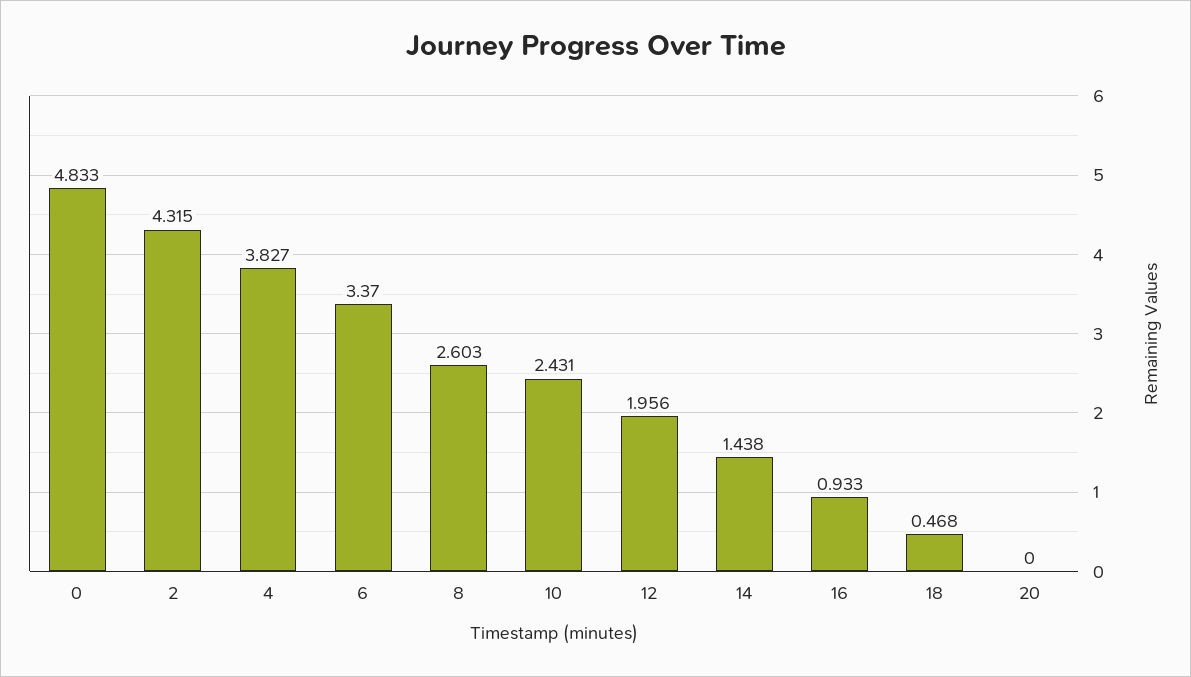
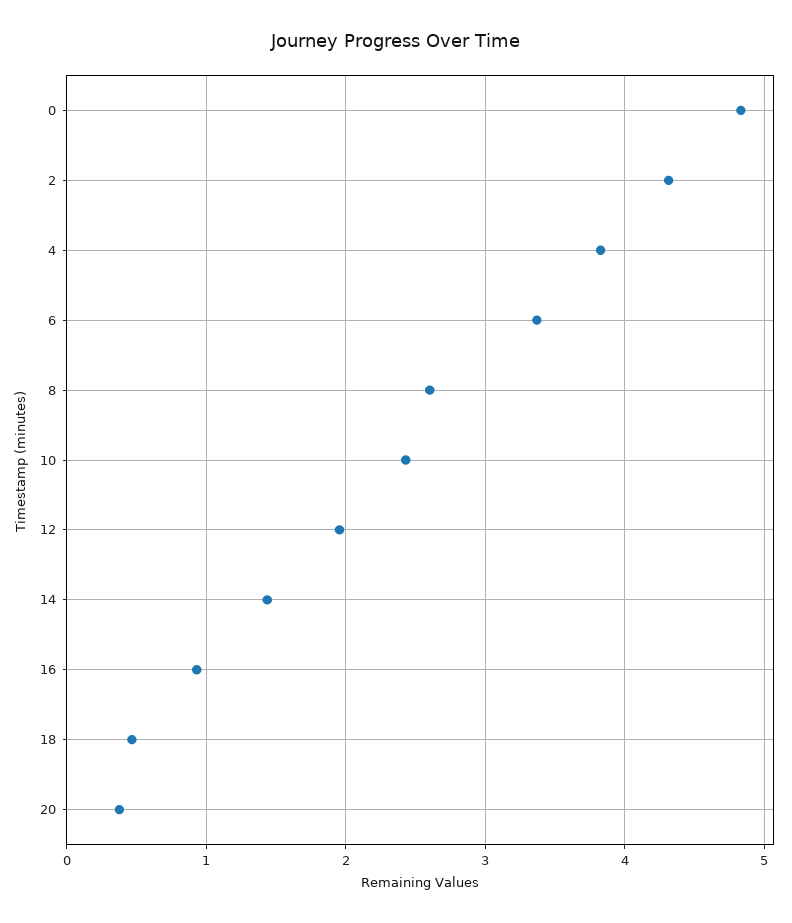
  {
    "0": 4.833,
    "2": 4.315,
    "4": 3.827,
    "6": 3.37,
    "8": 2.603,
    "10": 2.431,
    "12": 1.956,
    "14": 1.438,
    "16": 0.933,
    "18": 0.468,
-   "20": 0
+   "20": 0.4
  }

